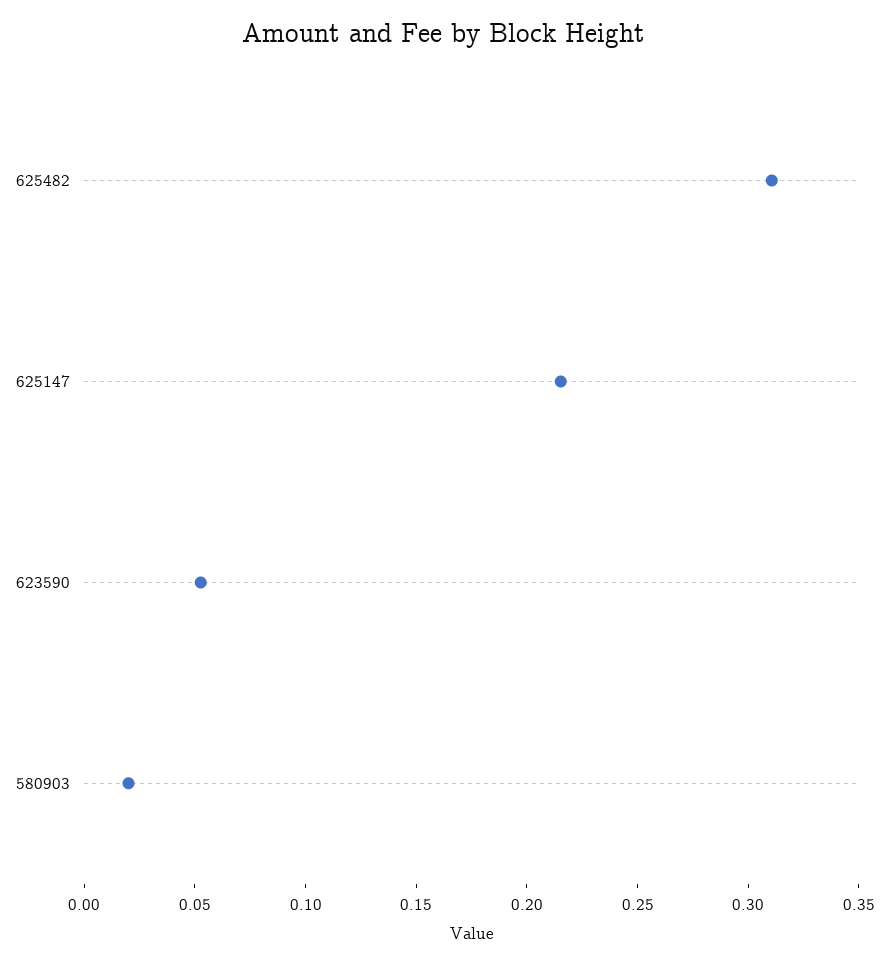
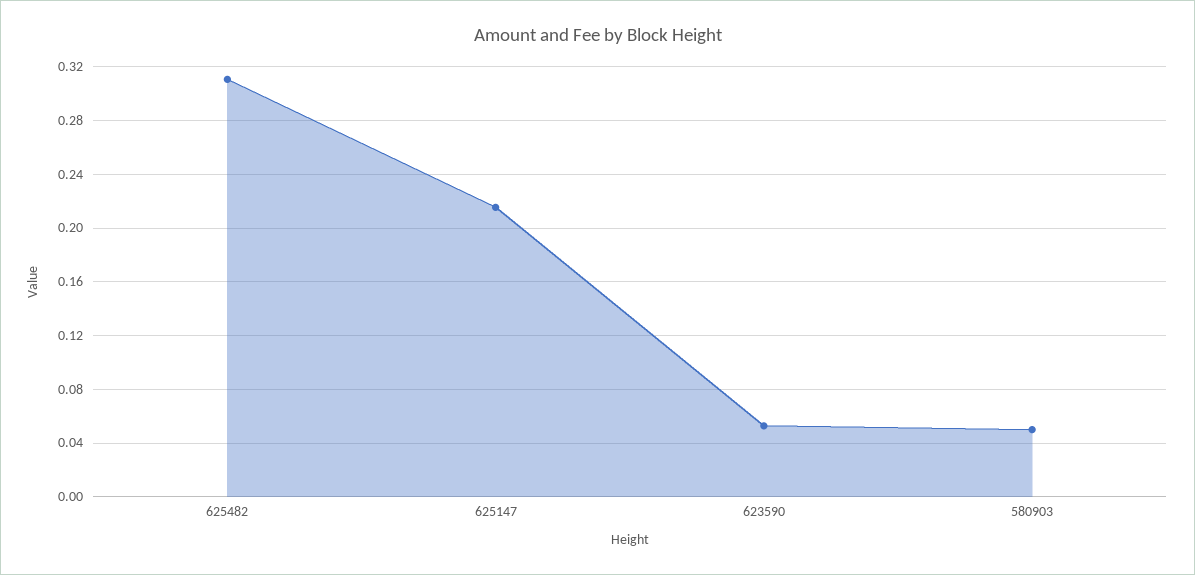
  {
    "625482": 0.31,
    "625147": 0.215,
    "623590": 0.055,
-   "580903": 0.02
+   "580903": 0.05
  }

